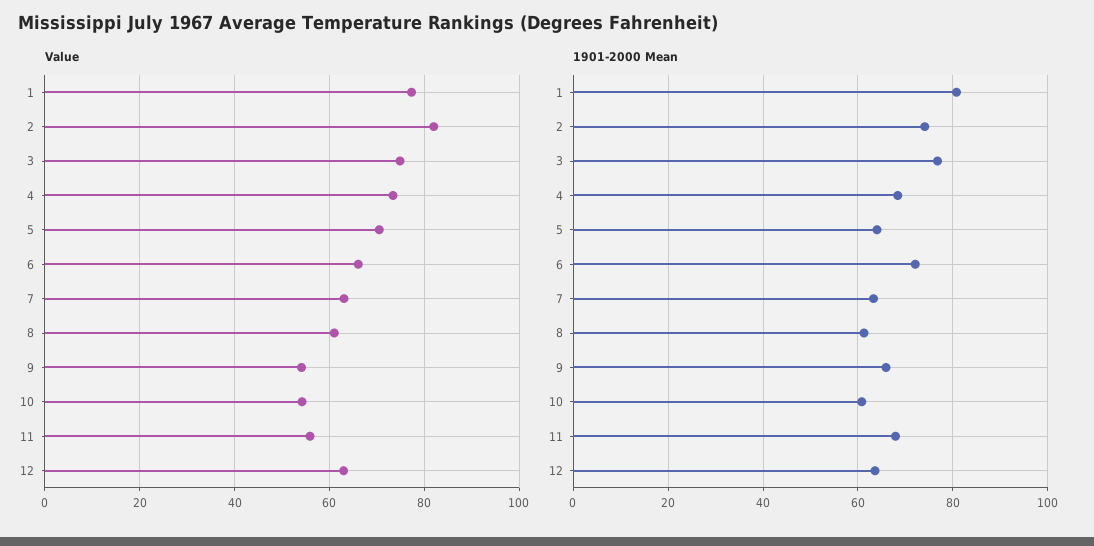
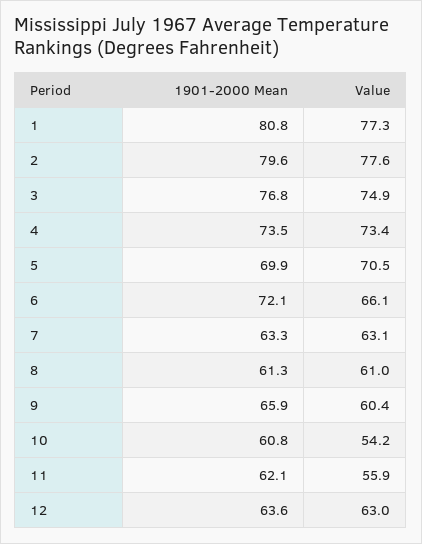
  {
    "Value": {
      "1": 77.3,
-     "2": 82,
+     "2": 77.6,
      "3": 74.9,
      "4": 73.4,
      "5": 70.5,
      "6": 66.1,
      "7": 63.1,
      "8": 61,
-     "9": 54,
+     "9": 60.4,
      "10": 54.2,
      "11": 55.9,
      "12": 63
    },
    "1901-2000 Mean": {
      "1": 80.8,
-     "2": 74,
+     "2": 79.6,
      "3": 76.8,
-     "4": 68,
+     "4": 73.5,
-     "5": 64,
+     "5": 69.9,
      "6": 72.1,
      "7": 63.3,
      "8": 61.3,
      "9": 65.9,
      "10": 60.8,
-     "11": 68,
+     "11": 62.1,
      "12": 63.6
    }
  }

